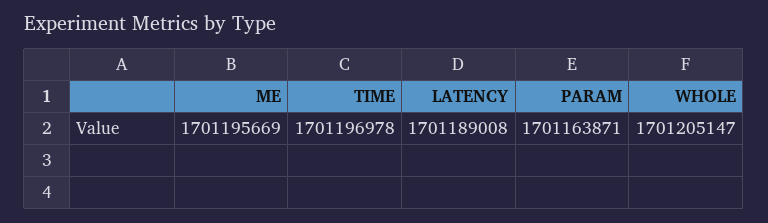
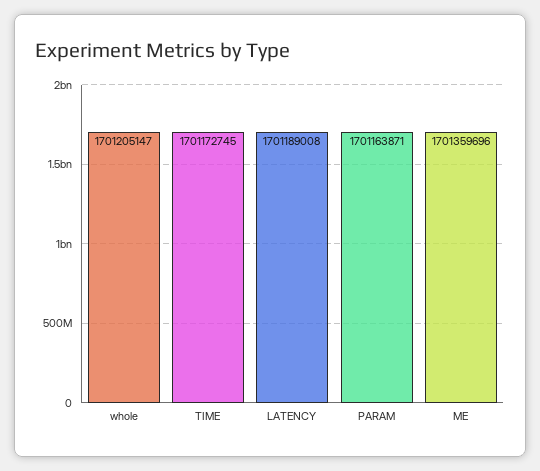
  {
-   "ME": 1701195669,
+   "ME": 1701359696,
-   "TIME": 1701196978,
+   "TIME": 1701172745,
    "LATENCY": 1701189008,
    "PARAM": 1701163871,
    "WHOLE": 1701205147
  }

